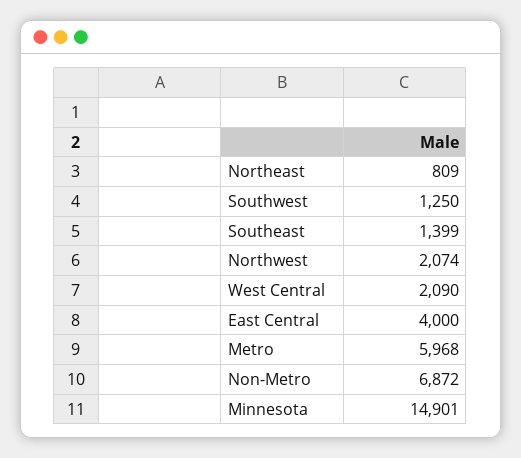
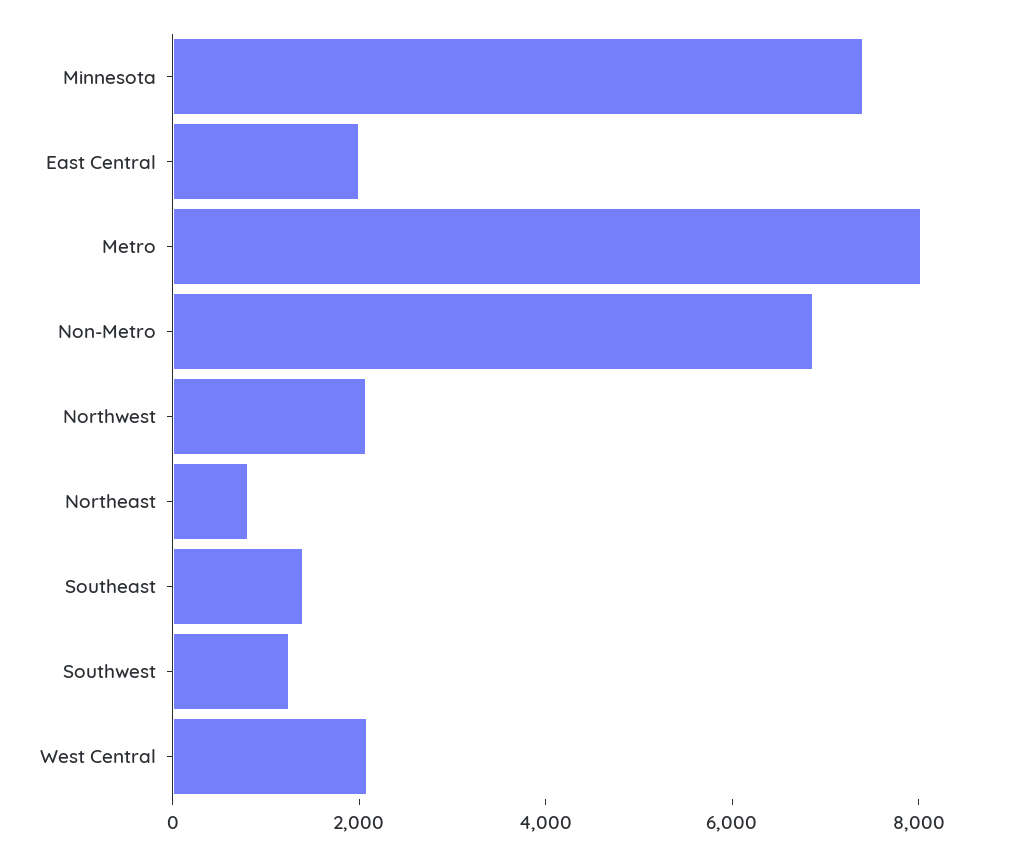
  {
    "Northeast": 809,
    "Southwest": 1250,
    "Southeast": 1399,
    "Northwest": 2074,
    "West Central": 2090,
-   "East Central": 4000,
+   "East Central": 2000,
-   "Metro": 5968,
+   "Metro": 8000,
    "Non-Metro": 6872,
-   "Minnesota": 14901
+   "Minnesota": 7500
  }

